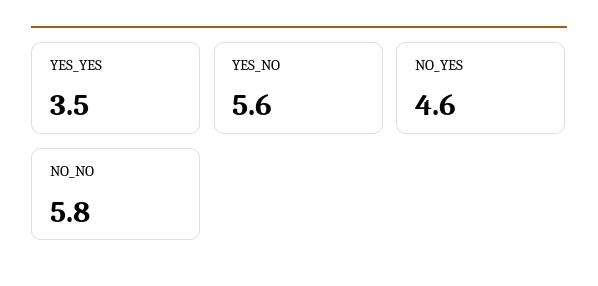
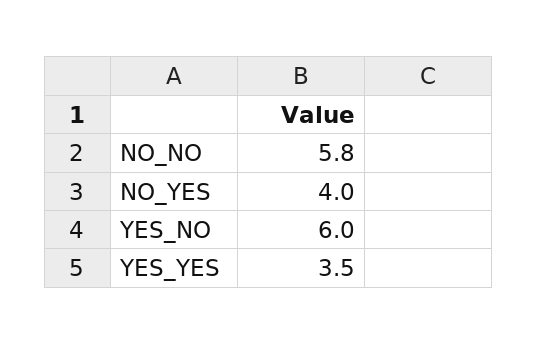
  {
    "YES_YES": 3.5,
-   "YES_NO": 5.6,
+   "YES_NO": 6,
-   "NO_YES": 4.6,
+   "NO_YES": 4,
    "NO_NO": 5.8
  }

